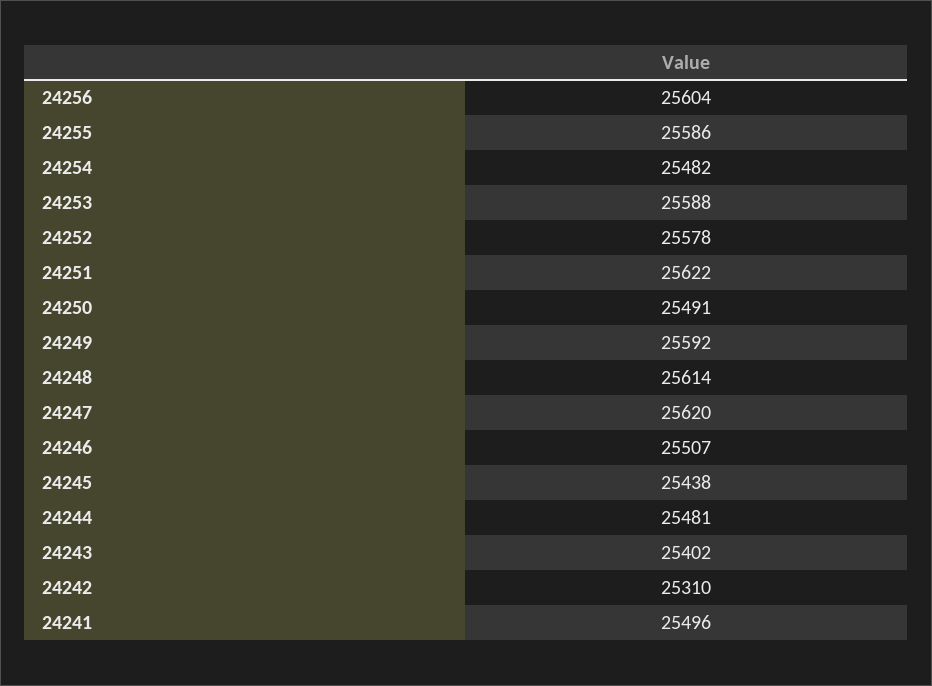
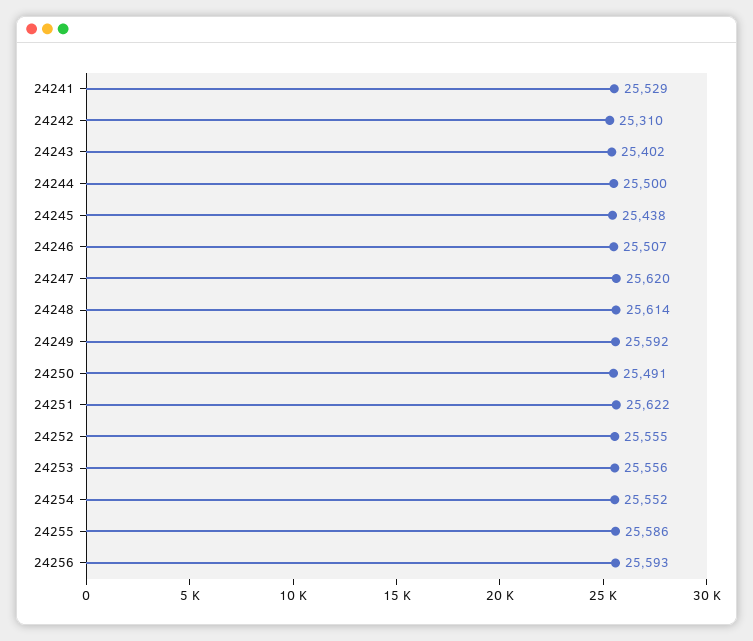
  {
-   "24256": 25604,
+   "24256": 25593,
    "24255": 25586,
-   "24254": 25482,
+   "24254": 25552,
-   "24253": 25588,
+   "24253": 25556,
-   "24252": 25578,
+   "24252": 25555,
    "24251": 25622,
    "24250": 25491,
    "24249": 25592,
    "24248": 25614,
    "24247": 25620,
    "24246": 25507,
    "24245": 25438,
-   "24244": 25481,
+   "24244": 25500,
    "24243": 25402,
    "24242": 25310,
-   "24241": 25496
+   "24241": 25529
  }

